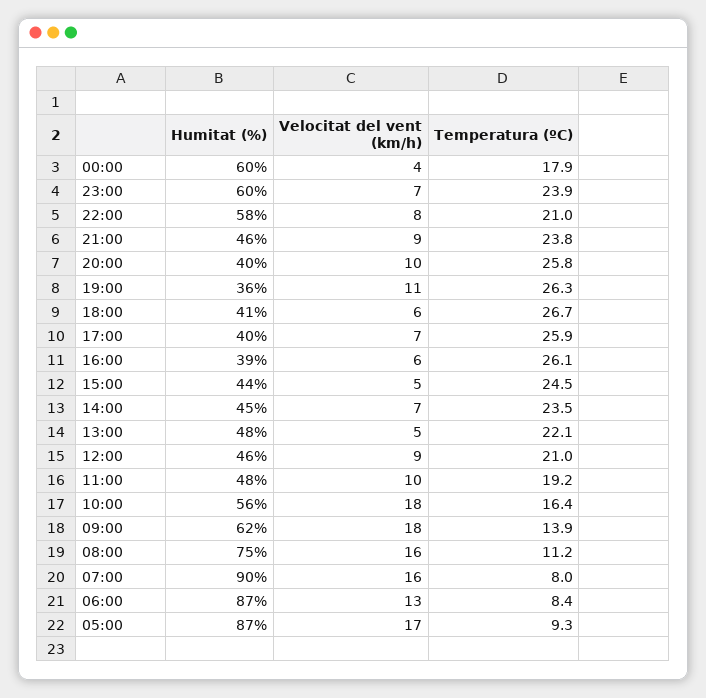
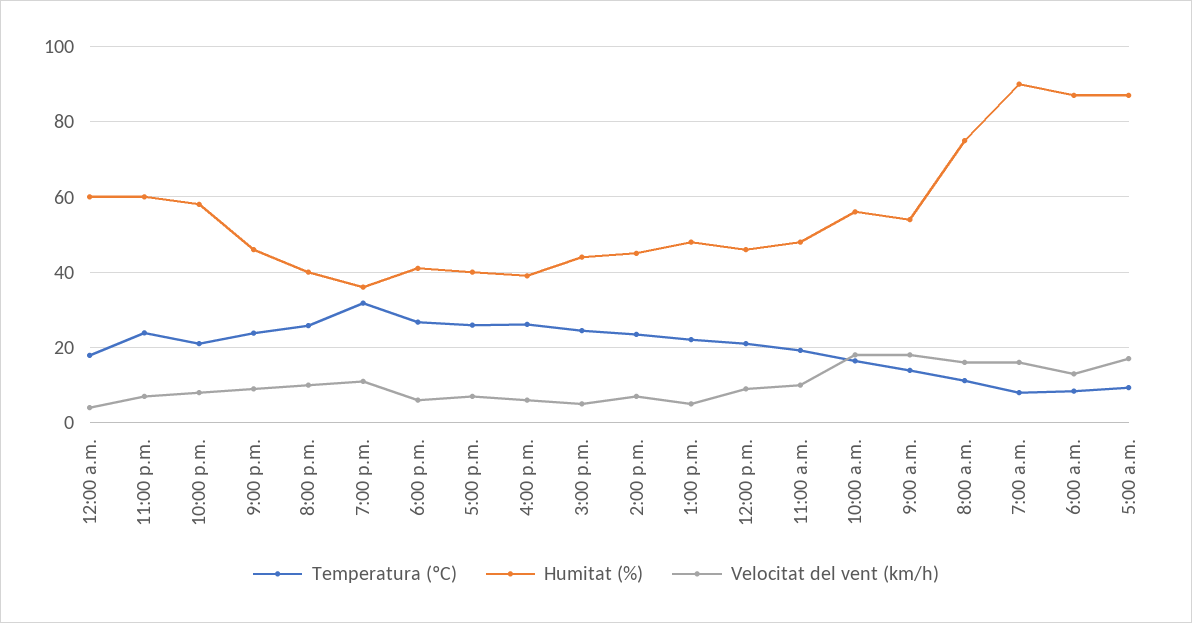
  {
    "Humitat (%)": {
      "00:00": 60,
      "23:00": 60,
      "22:00": 58,
      "21:00": 46,
      "20:00": 40,
      "19:00": 36,
      "18:00": 41,
      "17:00": 40,
      "16:00": 39,
      "15:00": 44,
      "14:00": 45,
      "13:00": 48,
      "12:00": 46,
      "11:00": 48,
      "10:00": 56,
-     "09:00": 62,
+     "09:00": 54,
      "08:00": 75,
      "07:00": 90,
      "06:00": 87,
      "05:00": 87
    },
    "Velocitat del vent (km/h)": {
      "00:00": 4,
      "23:00": 7,
      "22:00": 8,
      "21:00": 9,
      "20:00": 10,
      "19:00": 11,
      "18:00": 6,
      "17:00": 7,
      "16:00": 6,
      "15:00": 5,
      "14:00": 7,
      "13:00": 5,
      "12:00": 9,
      "11:00": 10,
      "10:00": 18,
      "09:00": 18,
      "08:00": 16,
      "07:00": 16,
      "06:00": 13,
      "05:00": 17
    },
    "Temperatura (ºC)": {
      "00:00": 17.9,
      "23:00": 23.9,
      "22:00": 21,
      "21:00": 23.8,
      "20:00": 25.8,
-     "19:00": 26.3,
+     "19:00": 32,
      "18:00": 26.7,
      "17:00": 25.9,
      "16:00": 26.1,
      "15:00": 24.5,
      "14:00": 23.5,
      "13:00": 22.1,
      "12:00": 21,
      "11:00": 19.2,
      "10:00": 16.4,
      "09:00": 13.9,
      "08:00": 11.2,
      "07:00": 8,
      "06:00": 8.4,
      "05:00": 9.3
    }
  }

